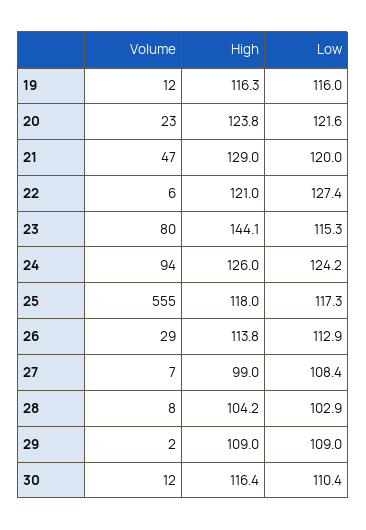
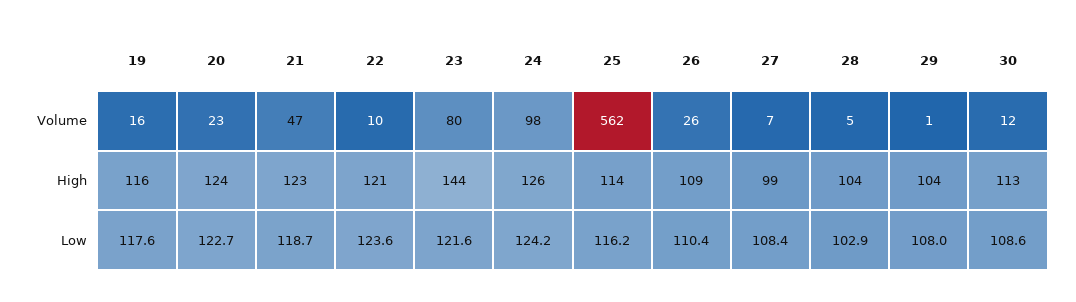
  {
    "Volume": {
-     "19": 12,
+     "19": 16,
      "20": 23,
      "21": 47,
-     "22": 6,
+     "22": 10,
      "23": 80,
-     "24": 94,
+     "24": 98,
-     "25": 555,
+     "25": 562,
-     "26": 29,
+     "26": 26,
      "27": 7,
-     "28": 8,
+     "28": 5,
-     "29": 2,
+     "29": 1,
      "30": 12
    },
    "High": {
      "19": 116.3,
      "20": 123.8,
-     "21": 129,
+     "21": 123,
      "22": 121,
      "23": 144.1,
      "24": 126,
-     "25": 118,
+     "25": 114,
-     "26": 113.8,
+     "26": 109,
      "27": 99,
      "28": 104.2,
-     "29": 109,
+     "29": 104,
-     "30": 116.4
+     "30": 113
    },
    "Low": {
-     "19": 116,
+     "19": 117.6,
-     "20": 121.6,
+     "20": 122.7,
-     "21": 120,
+     "21": 118.7,
-     "22": 127.4,
+     "22": 123.6,
-     "23": 115.3,
+     "23": 121.6,
      "24": 124.2,
-     "25": 117.3,
+     "25": 116.2,
-     "26": 112.9,
+     "26": 110.4,
      "27": 108.4,
      "28": 102.9,
-     "29": 109,
+     "29": 108,
-     "30": 110.4
+     "30": 108.6
    }
  }

